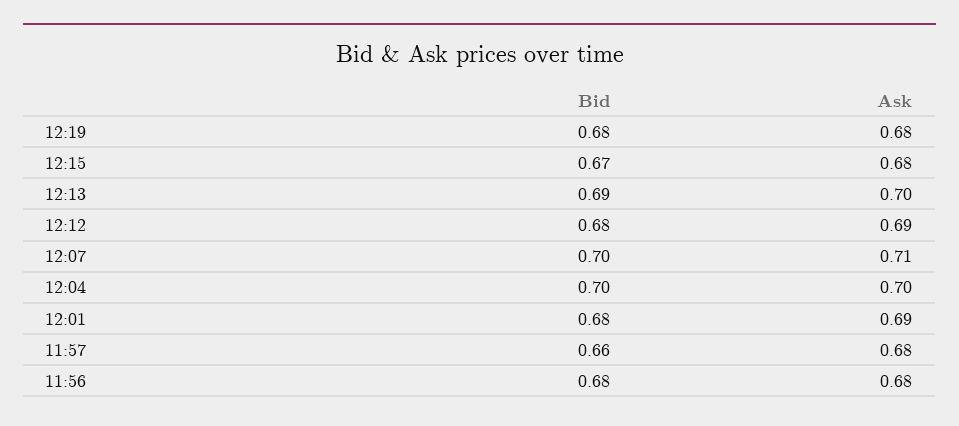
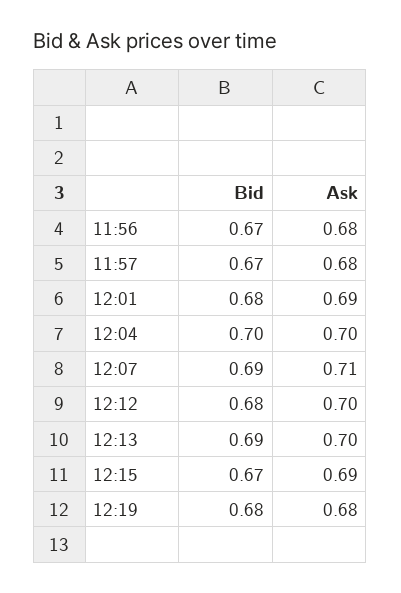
  {
    "Bid": {
      "12:19": 0.68,
      "12:15": 0.67,
      "12:13": 0.69,
      "12:12": 0.68,
-     "12:07": 0.7,
+     "12:07": 0.69,
      "12:04": 0.7,
      "12:01": 0.68,
-     "11:57": 0.66,
+     "11:57": 0.67,
-     "11:56": 0.68
+     "11:56": 0.67
    },
    "Ask": {
      "12:19": 0.68,
-     "12:15": 0.68,
+     "12:15": 0.69,
      "12:13": 0.7,
-     "12:12": 0.69,
+     "12:12": 0.7,
      "12:07": 0.71,
      "12:04": 0.7,
      "12:01": 0.69,
      "11:57": 0.68,
      "11:56": 0.68
    }
  }

